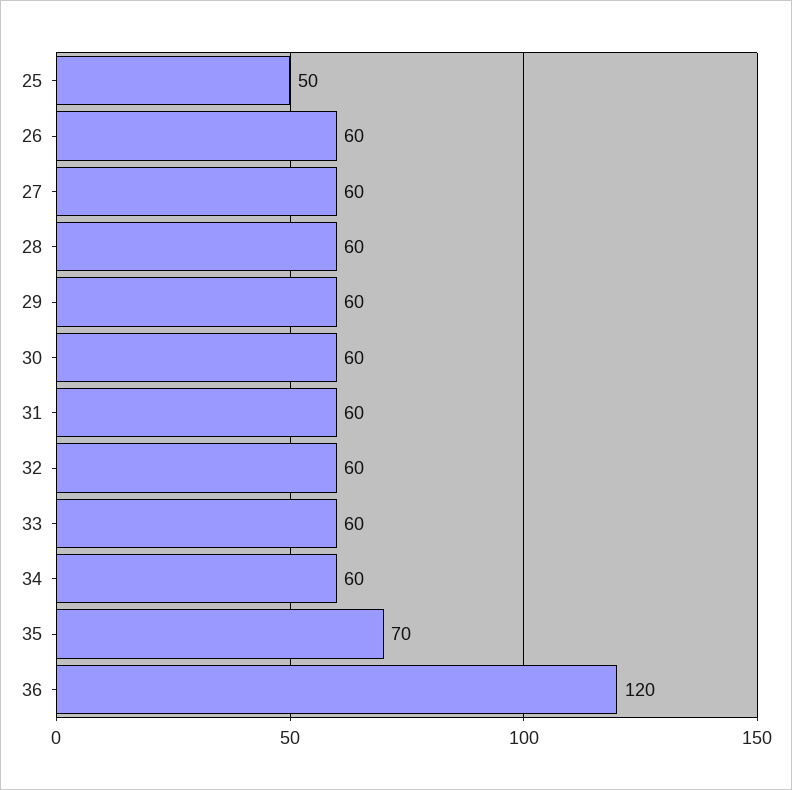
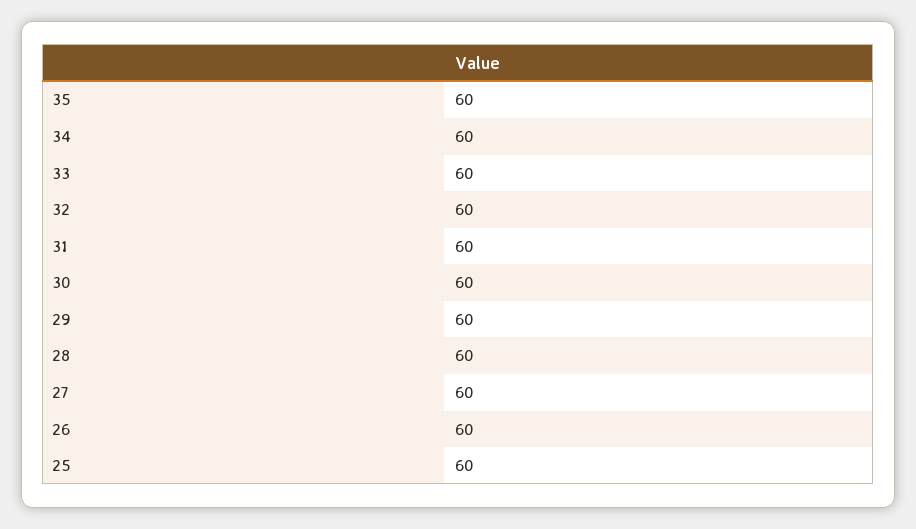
  {
-   "25": 50,
+   "25": 60,
    "26": 60,
    "27": 60,
    "28": 60,
    "29": 60,
    "30": 60,
    "31": 60,
    "32": 60,
    "33": 60,
    "34": 60,
-   "35": 70,
+   "35": 60
-   "36": 120
  }

